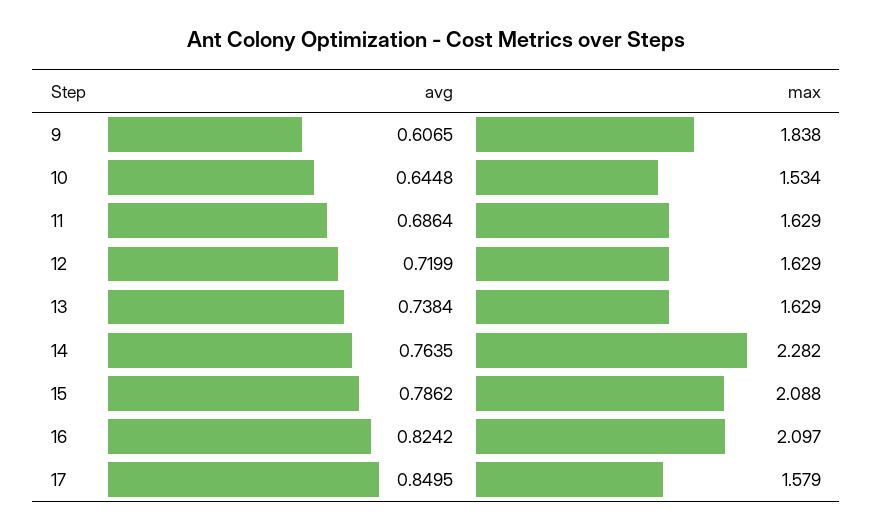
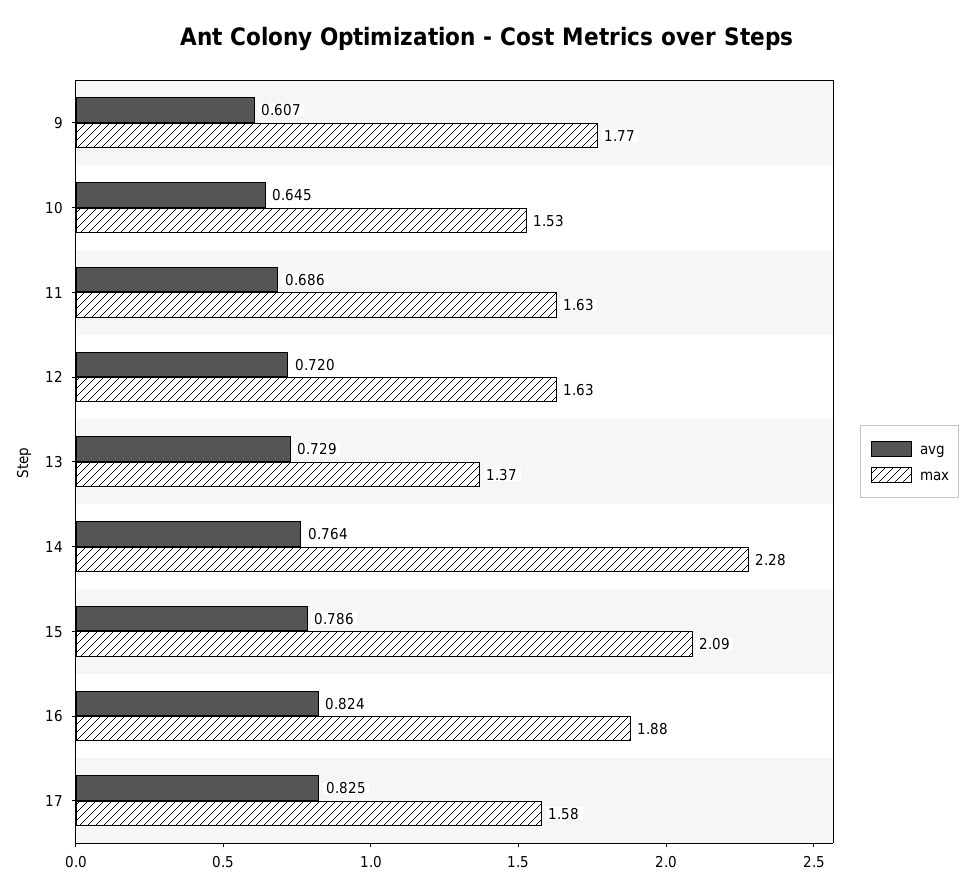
  {
    "avg": {
      "9": 0.6065,
      "10": 0.6448,
      "11": 0.6864,
      "12": 0.7199,
-     "13": 0.7384,
+     "13": 0.729,
      "14": 0.7635,
      "15": 0.7862,
      "16": 0.8242,
-     "17": 0.8495
+     "17": 0.825
    },
    "max": {
-     "9": 1.838,
+     "9": 1.77,
      "10": 1.534,
      "11": 1.629,
      "12": 1.629,
-     "13": 1.629,
+     "13": 1.37,
      "14": 2.282,
      "15": 2.088,
-     "16": 2.097,
+     "16": 1.88,
      "17": 1.579
    }
  }

